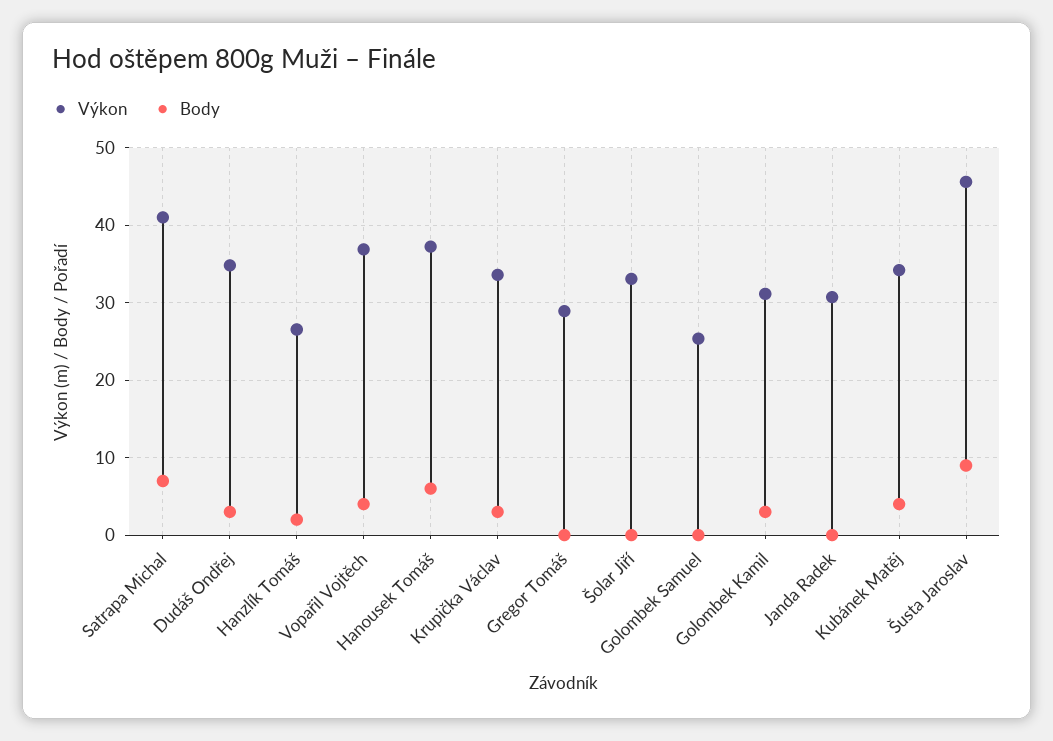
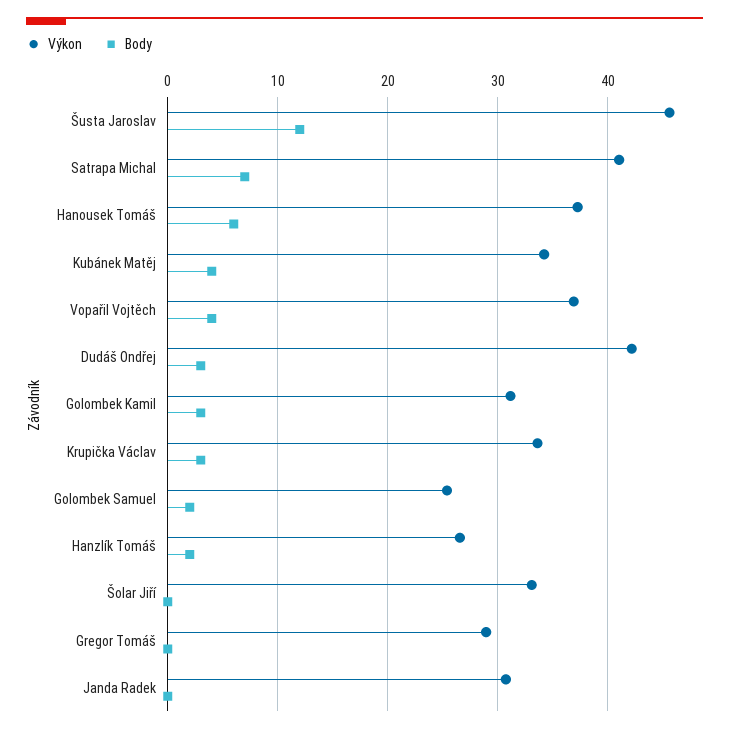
  {
    "Výkon": {
      "Satrapa Michal": 41,
-     "Dudáš Ondřej": 35,
+     "Dudáš Ondřej": 42,
      "Hanzlík Tomáš": 27,
      "Vopařil Vojtěch": 37,
      "Hanousek Tomáš": 37,
      "Krupička Václav": 34,
      "Gregor Tomáš": 29,
      "Šolar Jiří": 33,
      "Golombek Samuel": 25,
      "Golombek Kamil": 31,
      "Janda Radek": 31,
      "Kubánek Matěj": 34,
      "Šusta Jaroslav": 46
    },
    "Body": {
      "Satrapa Michal": 7,
      "Dudáš Ondřej": 3,
      "Hanzlík Tomáš": 2,
      "Vopařil Vojtěch": 4,
      "Hanousek Tomáš": 6,
      "Krupička Václav": 3,
      "Gregor Tomáš": 0,
      "Šolar Jiří": 0,
-     "Golombek Samuel": 0,
+     "Golombek Samuel": 2,
      "Golombek Kamil": 3,
      "Janda Radek": 0,
      "Kubánek Matěj": 4,
-     "Šusta Jaroslav": 9
+     "Šusta Jaroslav": 12
    }
  }

